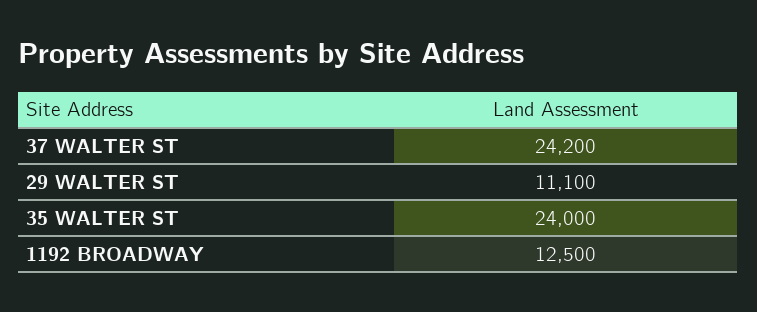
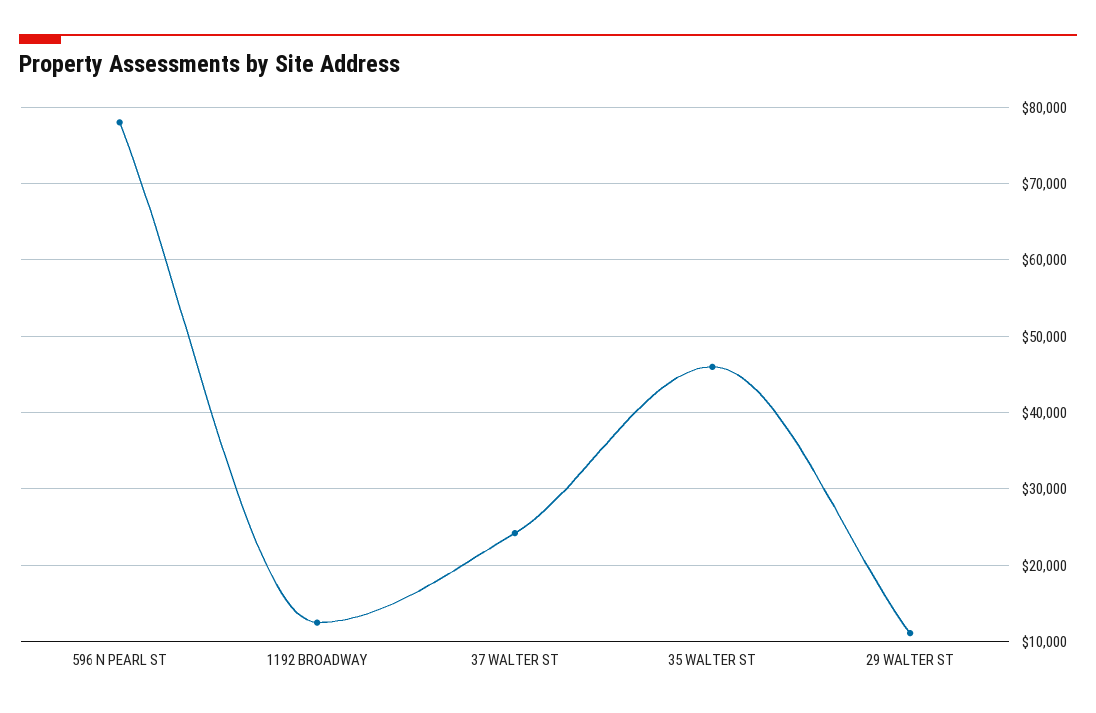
  {
    "37 WALTER ST": 24200,
    "29 WALTER ST": 11100,
-   "35 WALTER ST": 24000,
+   "35 WALTER ST": 46000,
-   "1192 BROADWAY": 12500
+   "1192 BROADWAY": 12500,
+   "596 N PEARL ST": 78000
  }

